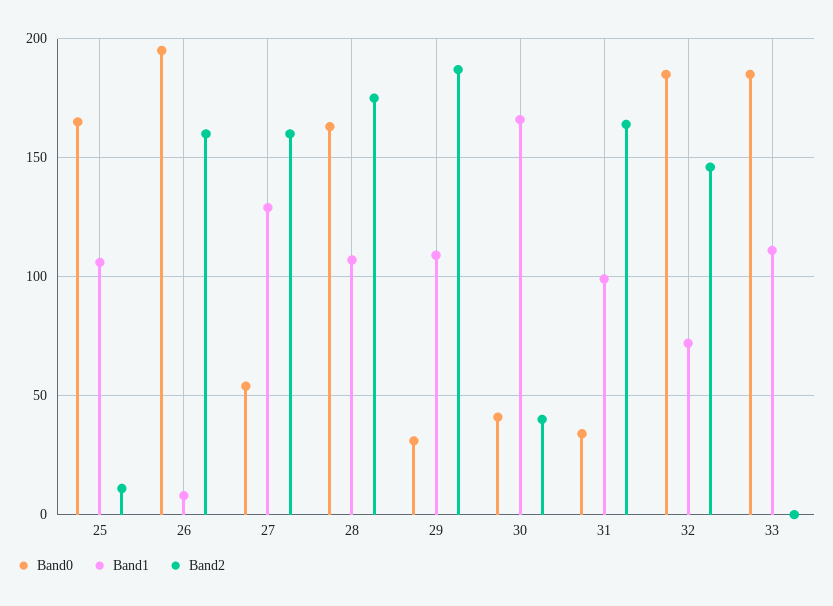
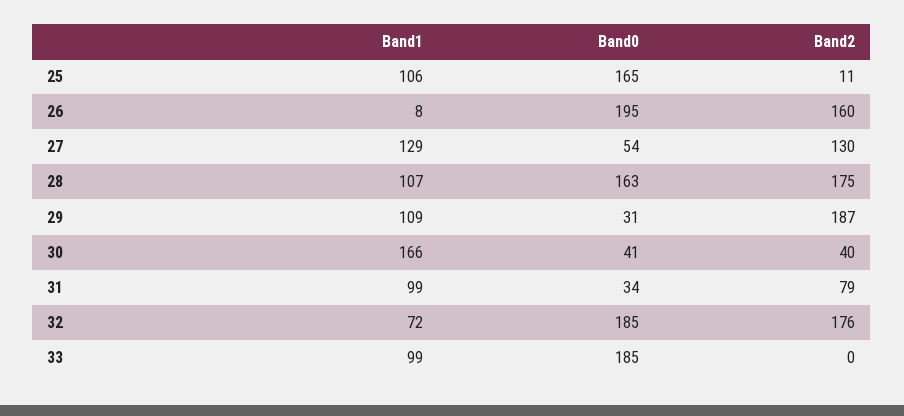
  {
    "Band0": {
      "25": 165,
      "26": 195,
      "27": 54,
      "28": 163,
      "29": 31,
      "30": 41,
      "31": 34,
      "32": 185,
      "33": 185
    },
    "Band1": {
      "25": 106,
      "26": 8,
      "27": 129,
      "28": 107,
      "29": 109,
      "30": 166,
      "31": 99,
      "32": 72,
-     "33": 110
+     "33": 99
    },
    "Band2": {
      "25": 11,
      "26": 160,
-     "27": 160,
+     "27": 130,
      "28": 175,
      "29": 187,
      "30": 40,
-     "31": 165,
+     "31": 79,
-     "32": 145,
+     "32": 176,
      "33": 0
    }
  }

